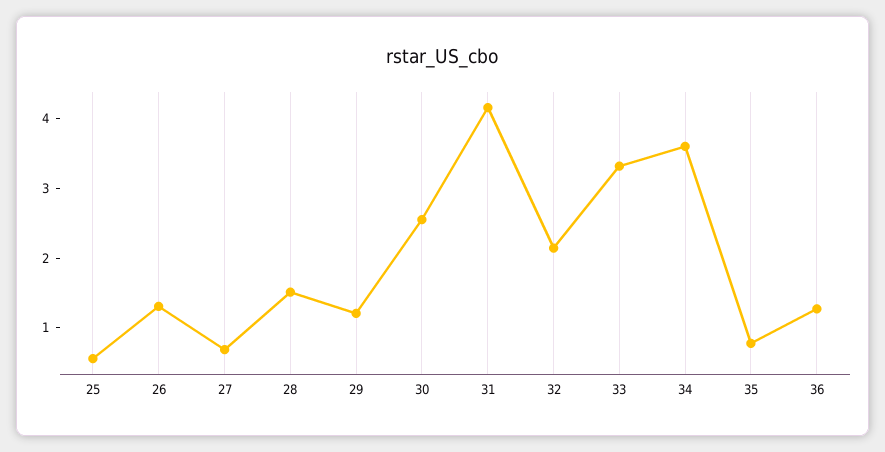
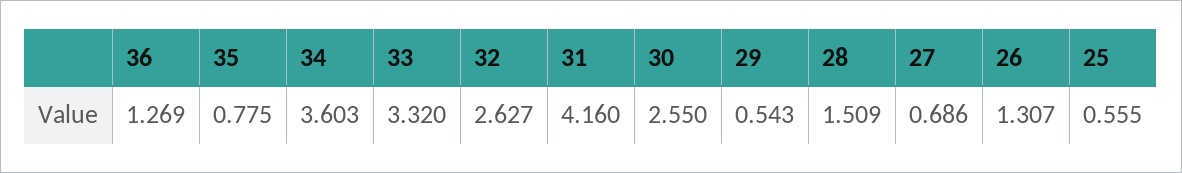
  {
    "25": 0.555,
    "26": 1.307,
    "27": 0.686,
    "28": 1.509,
-   "29": 1.2,
+   "29": 0.543,
    "30": 2.55,
    "31": 4.16,
-   "32": 2.2,
+   "32": 2.627,
    "33": 3.32,
    "34": 3.603,
    "35": 0.775,
    "36": 1.269
  }

